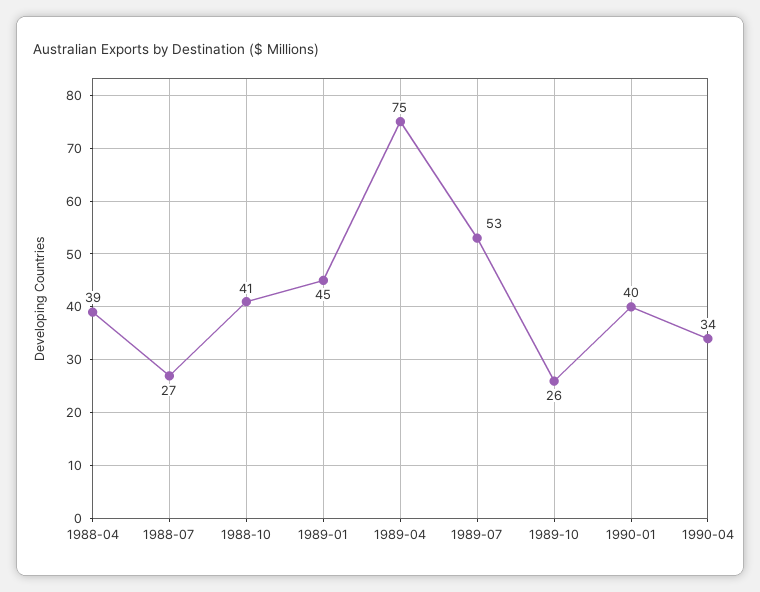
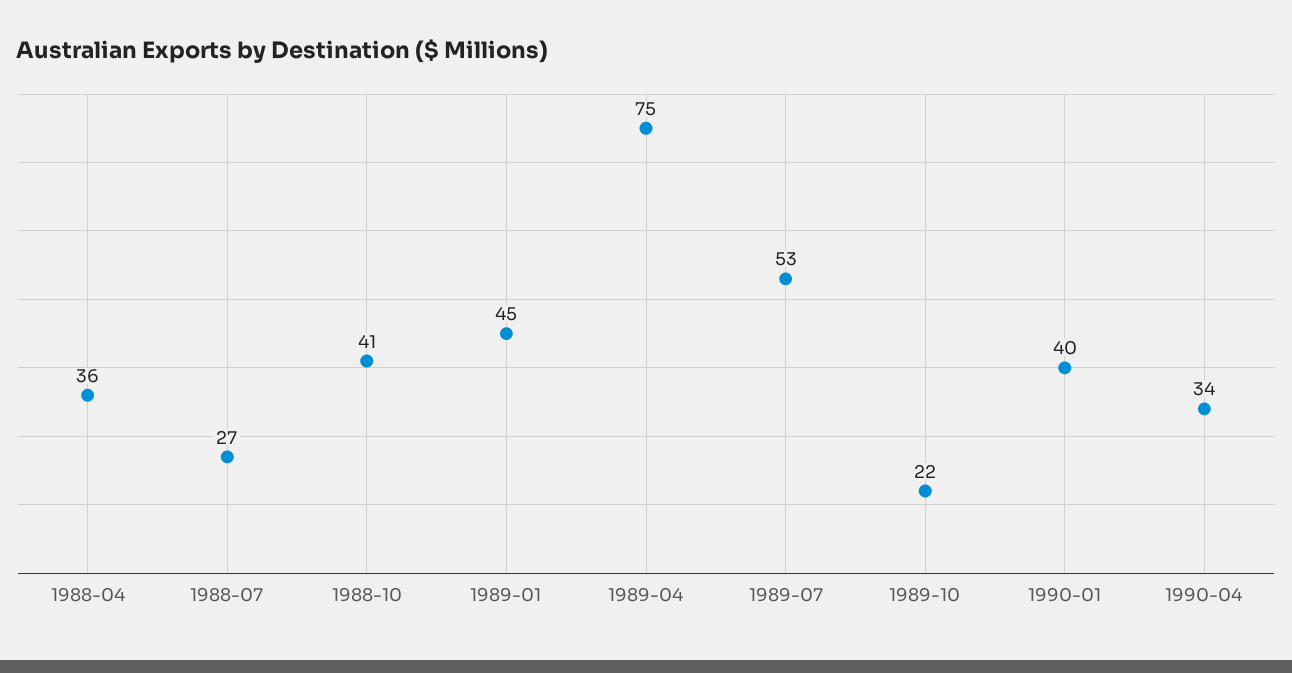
  {
-   "1988-04": 39,
+   "1988-04": 36,
    "1988-07": 27,
    "1988-10": 41,
    "1989-01": 45,
    "1989-04": 75,
    "1989-07": 53,
-   "1989-10": 26,
+   "1989-10": 22,
    "1990-01": 40,
    "1990-04": 34
  }

